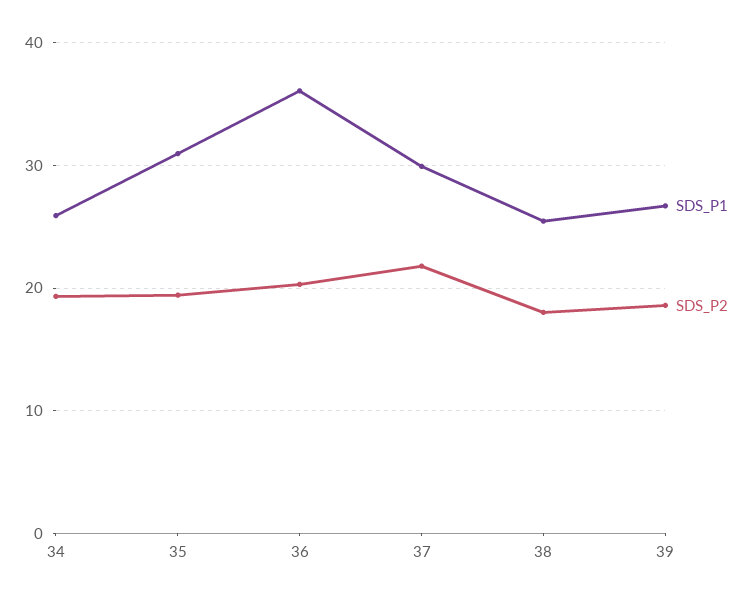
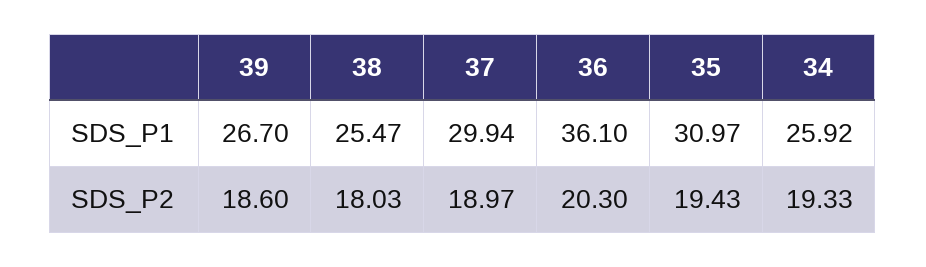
  {
    "SDS_P1": {
      "34": 25.92,
      "35": 30.97,
      "36": 36.1,
      "37": 29.94,
      "38": 25.47,
      "39": 26.7
    },
    "SDS_P2": {
      "34": 19.33,
      "35": 19.43,
      "36": 20.3,
-     "37": 22,
+     "37": 18.97,
      "38": 18.03,
      "39": 18.6
    }
  }

